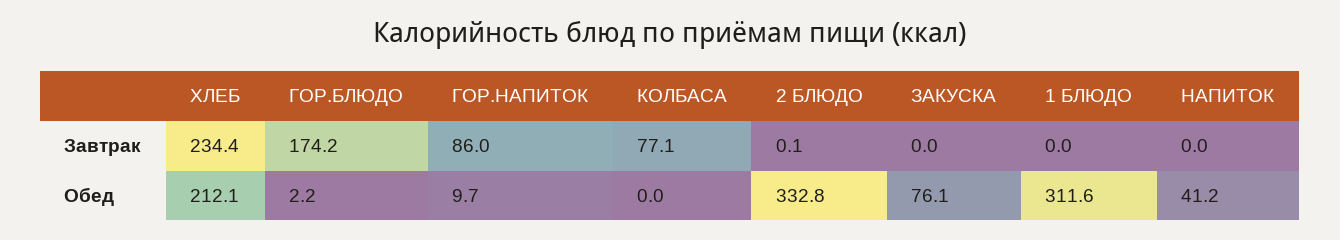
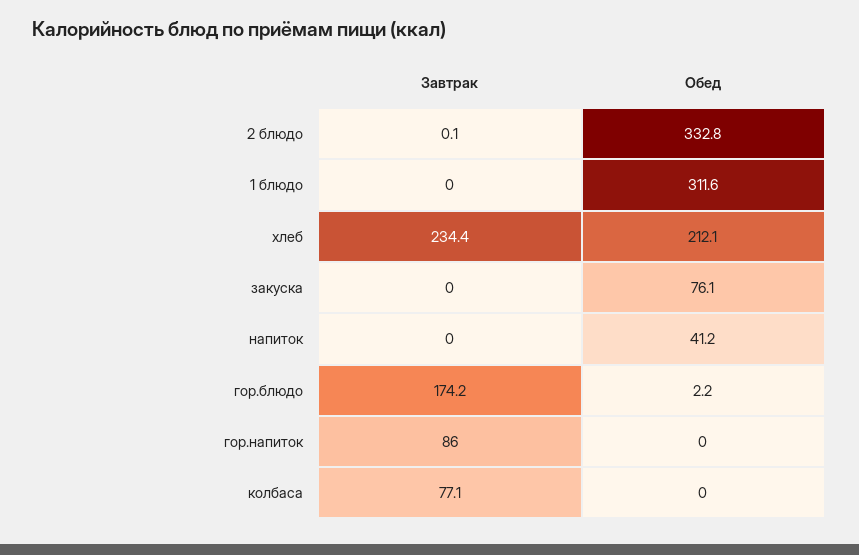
  {
    "ХЛЕБ": {
      "Завтрак": 234.4,
      "Обед": 212.1
    },
    "ГОР.БЛЮДО": {
      "Завтрак": 174.2,
      "Обед": 2.2
    },
    "ГОР.НАПИТОК": {
      "Завтрак": 86,
-     "Обед": 9.7
+     "Обед": 0
    },
    "КОЛБАСА": {
      "Завтрак": 77.1,
      "Обед": 0
    },
    "2 БЛЮДО": {
      "Завтрак": 0.1,
      "Обед": 332.8
    },
    "ЗАКУСКА": {
      "Завтрак": 0,
      "Обед": 76.1
    },
    "1 БЛЮДО": {
      "Завтрак": 0,
      "Обед": 311.6
    },
    "НАПИТОК": {
      "Завтрак": 0,
      "Обед": 41.2
    }
  }

